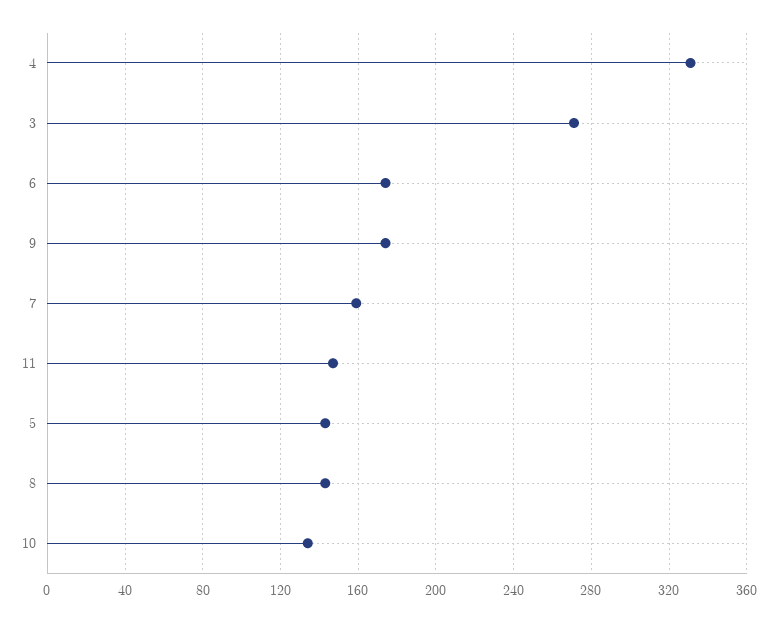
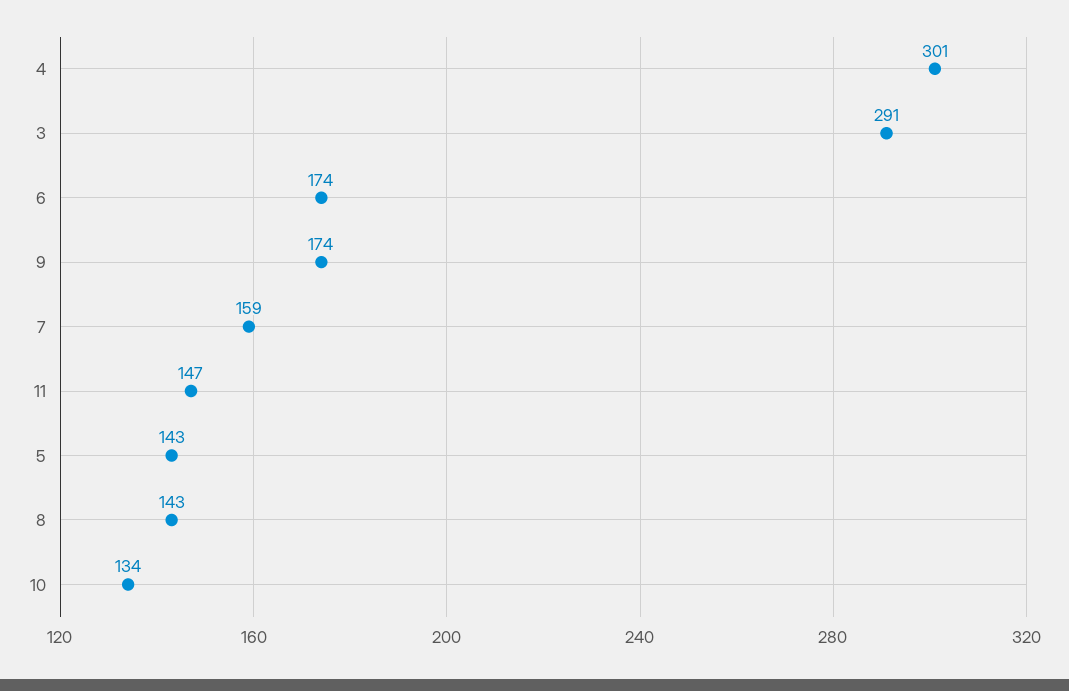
  {
-   "4": 330,
+   "4": 301,
-   "3": 270,
+   "3": 291,
    "6": 174,
    "9": 174,
    "7": 159,
    "11": 147,
    "5": 143,
    "8": 143,
    "10": 134
  }

